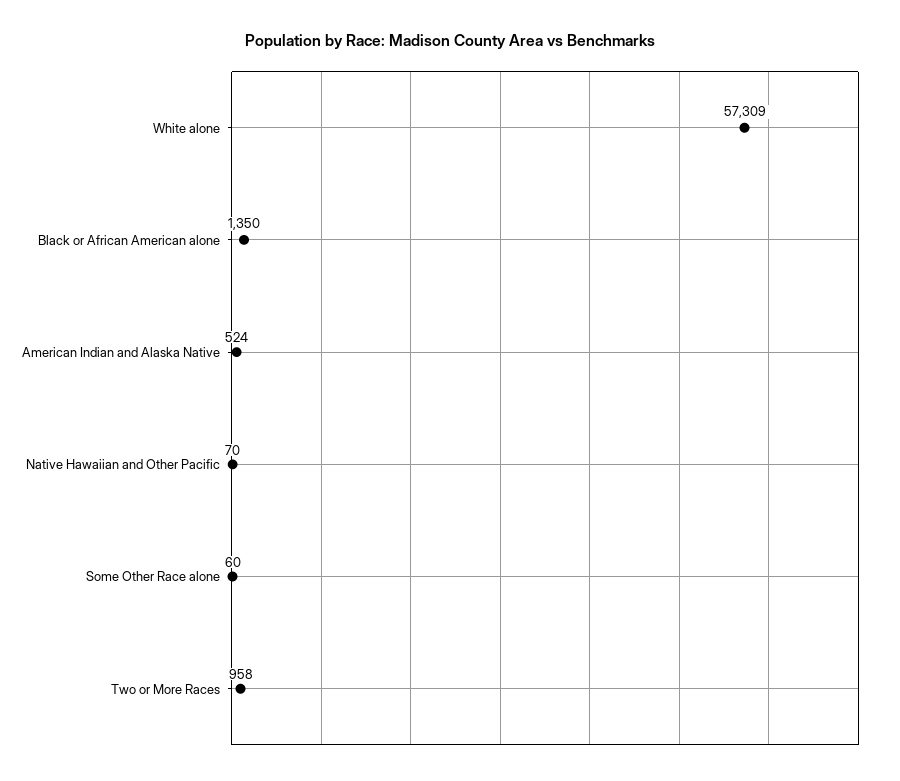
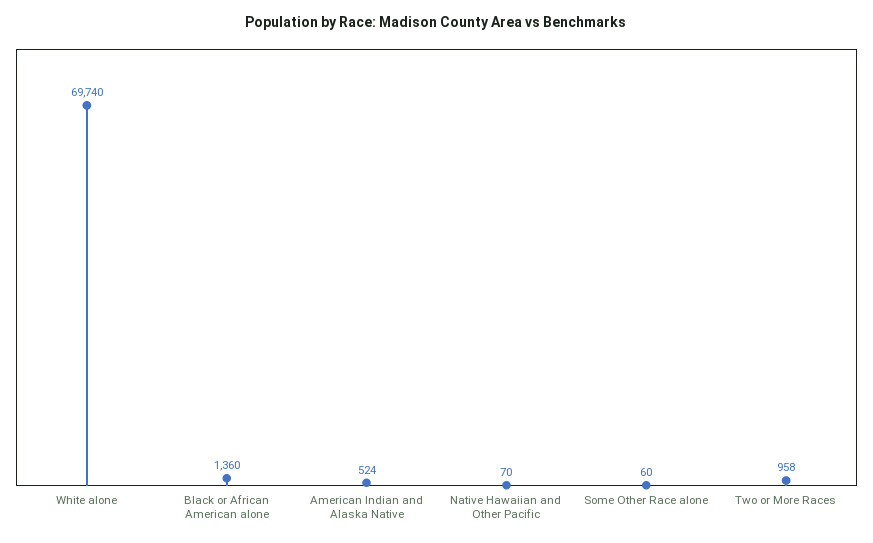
  {
-   "White alone": 57309,
+   "White alone": 69740,
-   "Black or African American alone": 1350,
+   "Black or African American alone": 1360,
    "American Indian and Alaska Native": 524,
    "Native Hawaiian and Other Pacific": 70,
    "Some Other Race alone": 60,
    "Two or More Races": 958
  }

